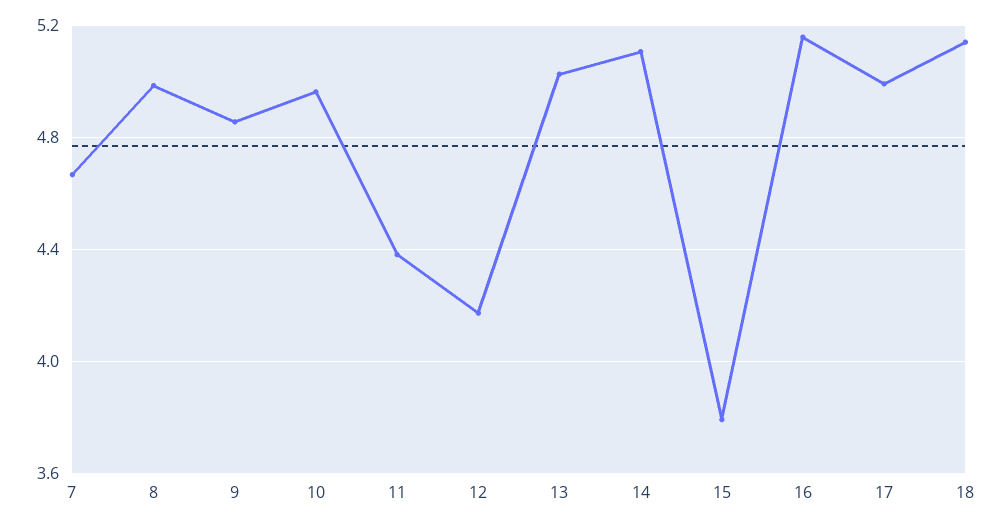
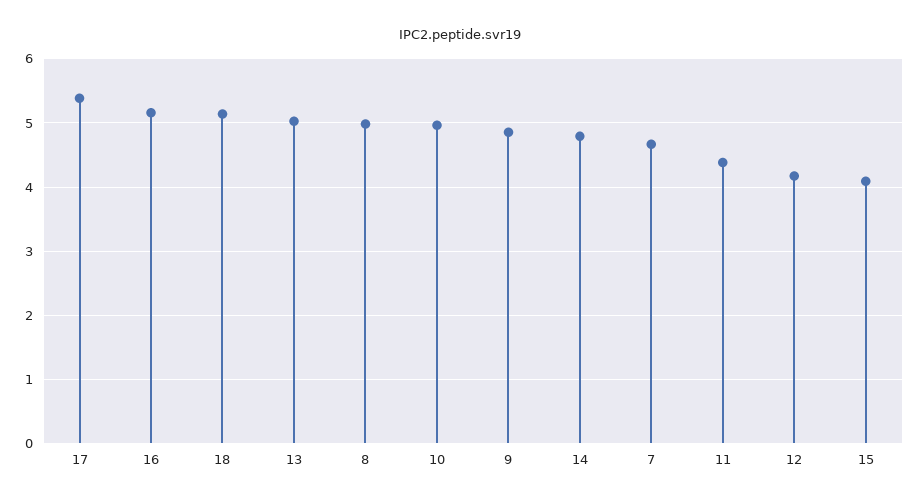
  {
    "7": 4.65,
    "8": 5,
    "9": 4.85,
    "10": 4.95,
    "11": 4.4,
    "12": 4.15,
    "13": 5.05,
-   "14": 5.1,
+   "14": 4.8,
-   "15": 3.8,
+   "15": 4.1,
    "16": 5.15,
-   "17": 5,
+   "17": 5.4,
    "18": 5.15
  }

